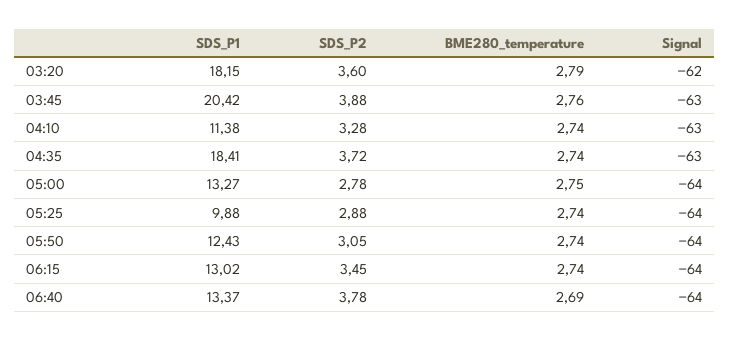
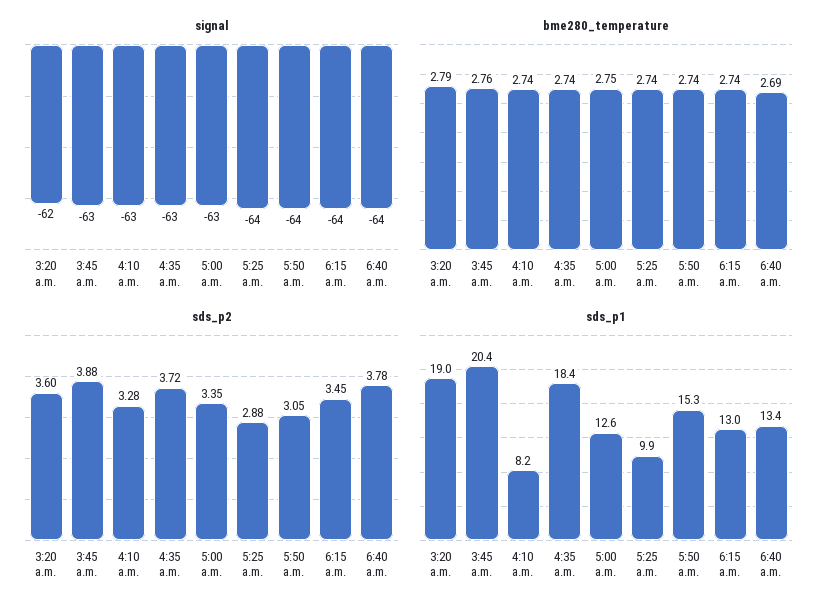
  {
    "SDS_P1": {
-     "03:20": 18.15,
+     "03:20": 19,
      "03:45": 20.42,
-     "04:10": 11.38,
+     "04:10": 8.2,
      "04:35": 18.41,
-     "05:00": 13.27,
+     "05:00": 12.6,
      "05:25": 9.88,
-     "05:50": 12.43,
+     "05:50": 15.3,
      "06:15": 13.02,
      "06:40": 13.37
    },
    "SDS_P2": {
      "03:20": 3.6,
      "03:45": 3.88,
      "04:10": 3.28,
      "04:35": 3.72,
-     "05:00": 2.78,
+     "05:00": 3.35,
      "05:25": 2.88,
      "05:50": 3.05,
      "06:15": 3.45,
      "06:40": 3.78
    },
    "BME280_temperature": {
      "03:20": 2.79,
      "03:45": 2.76,
      "04:10": 2.74,
      "04:35": 2.74,
      "05:00": 2.75,
      "05:25": 2.74,
      "05:50": 2.74,
      "06:15": 2.74,
      "06:40": 2.69
    },
    "Signal": {
      "03:20": -62,
      "03:45": -63,
      "04:10": -63,
      "04:35": -63,
-     "05:00": -64,
+     "05:00": -63,
      "05:25": -64,
      "05:50": -64,
      "06:15": -64,
      "06:40": -64
    }
  }

